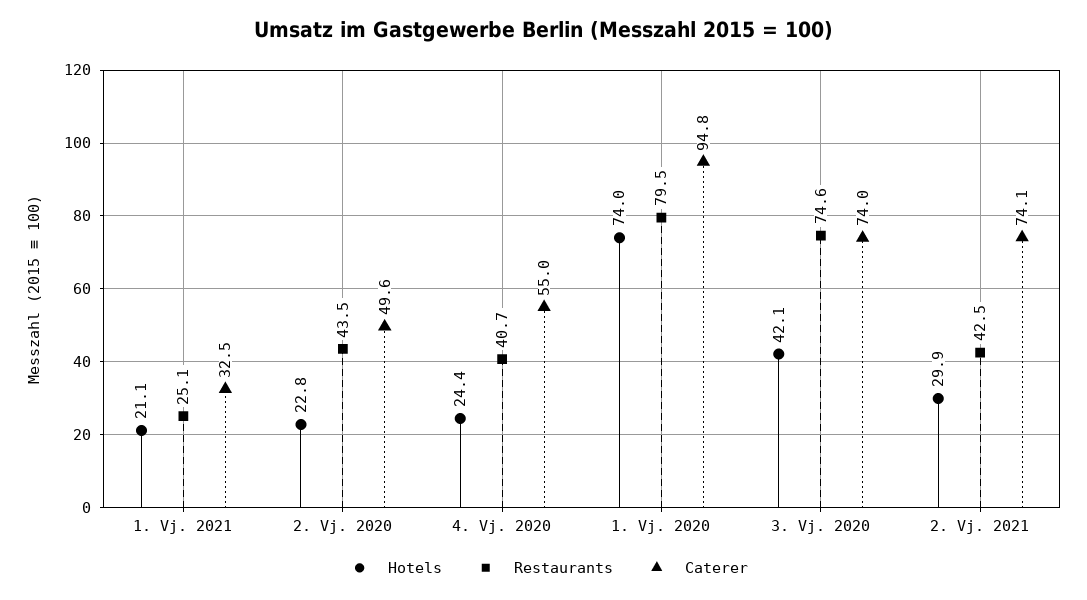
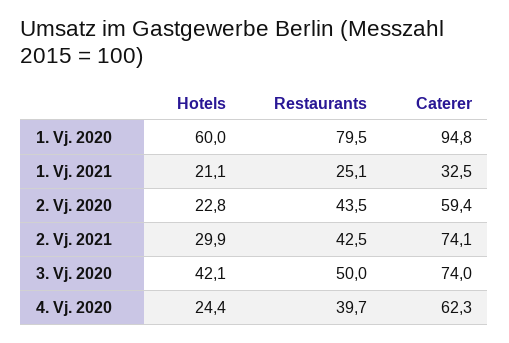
  {
    "Hotels": {
      "1. Vj. 2021": 21.1,
      "2. Vj. 2020": 22.8,
      "4. Vj. 2020": 24.4,
-     "1. Vj. 2020": 74,
+     "1. Vj. 2020": 60,
      "3. Vj. 2020": 42.1,
      "2. Vj. 2021": 29.9
    },
    "Restaurants": {
      "1. Vj. 2021": 25.1,
      "2. Vj. 2020": 43.5,
-     "4. Vj. 2020": 40.7,
+     "4. Vj. 2020": 39.7,
      "1. Vj. 2020": 79.5,
-     "3. Vj. 2020": 74.6,
+     "3. Vj. 2020": 50,
      "2. Vj. 2021": 42.5
    },
    "Caterer": {
      "1. Vj. 2021": 32.5,
-     "2. Vj. 2020": 49.6,
+     "2. Vj. 2020": 59.4,
-     "4. Vj. 2020": 55,
+     "4. Vj. 2020": 62.3,
      "1. Vj. 2020": 94.8,
      "3. Vj. 2020": 74,
      "2. Vj. 2021": 74.1
    }
  }

